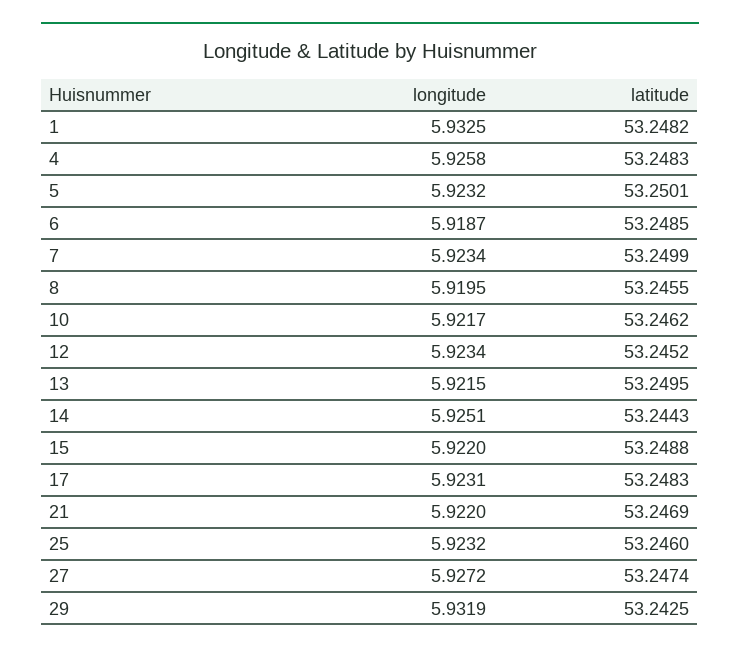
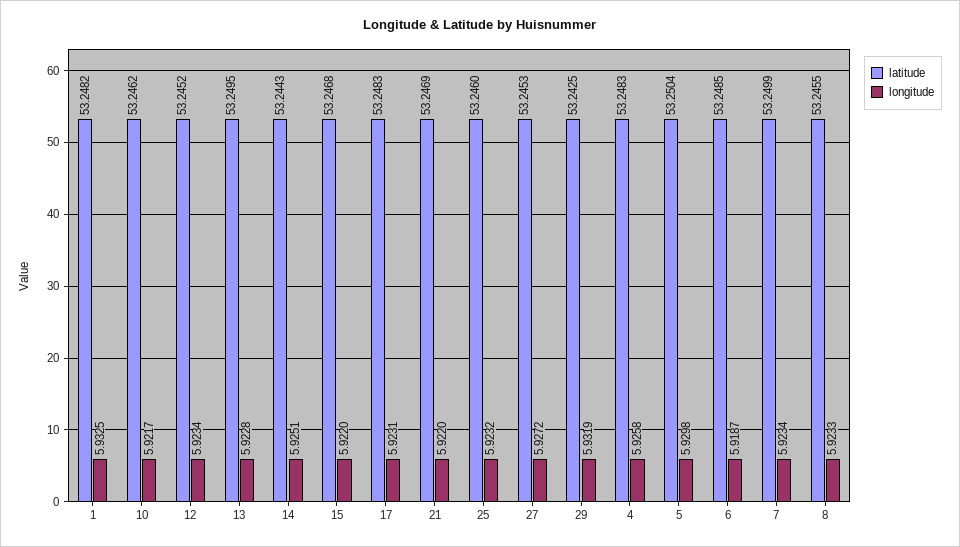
  {
    "longitude": {
      "1": 5.9325,
      "4": 5.9258,
-     "5": 5.9232,
+     "5": 5.9298,
      "6": 5.9187,
      "7": 5.9234,
-     "8": 5.9195,
+     "8": 5.9233,
      "10": 5.9217,
      "12": 5.9234,
-     "13": 5.9215,
+     "13": 5.9228,
      "14": 5.9251,
      "15": 5.922,
      "17": 5.9231,
      "21": 5.922,
      "25": 5.9232,
      "27": 5.9272,
      "29": 5.9319
    },
    "latitude": {
      "1": 53.2482,
      "4": 53.2483,
-     "5": 53.2501,
+     "5": 53.2504,
      "6": 53.2485,
      "7": 53.2499,
      "8": 53.2455,
      "10": 53.2462,
      "12": 53.2452,
      "13": 53.2495,
      "14": 53.2443,
-     "15": 53.2488,
+     "15": 53.2468,
      "17": 53.2483,
      "21": 53.2469,
      "25": 53.246,
-     "27": 53.2474,
+     "27": 53.2453,
      "29": 53.2425
    }
  }

